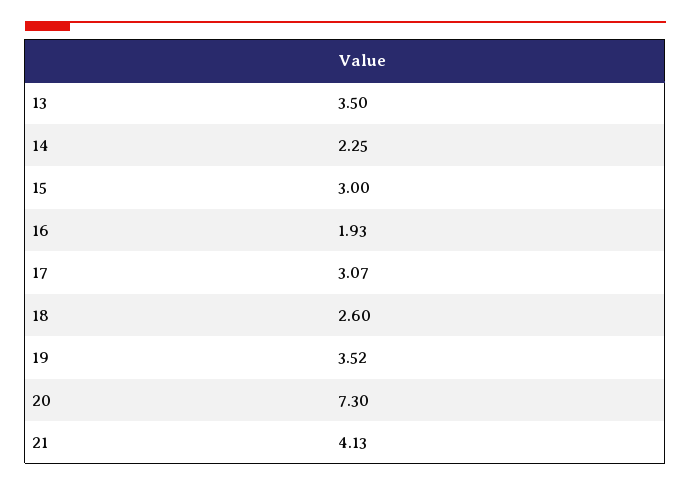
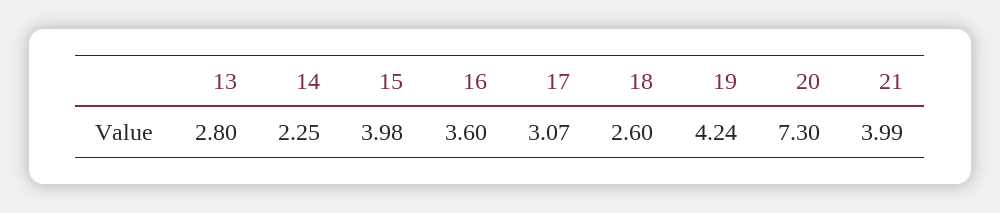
  {
-   "13": 3.5,
+   "13": 2.8,
    "14": 2.25,
-   "15": 3,
+   "15": 3.98,
-   "16": 1.93,
+   "16": 3.6,
    "17": 3.07,
    "18": 2.6,
-   "19": 3.52,
+   "19": 4.24,
    "20": 7.3,
-   "21": 4.13
+   "21": 3.99
  }

